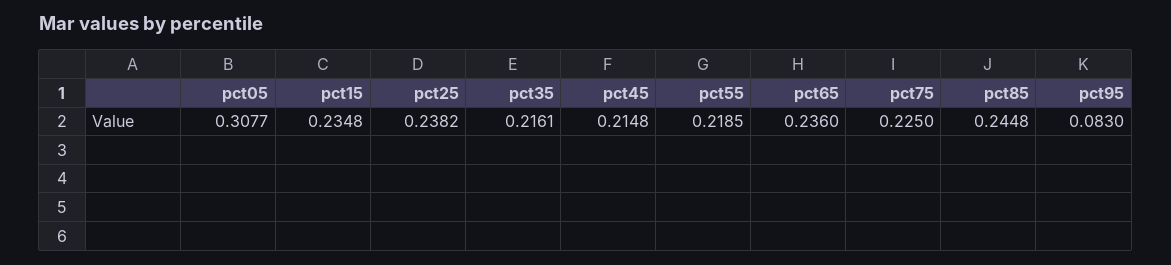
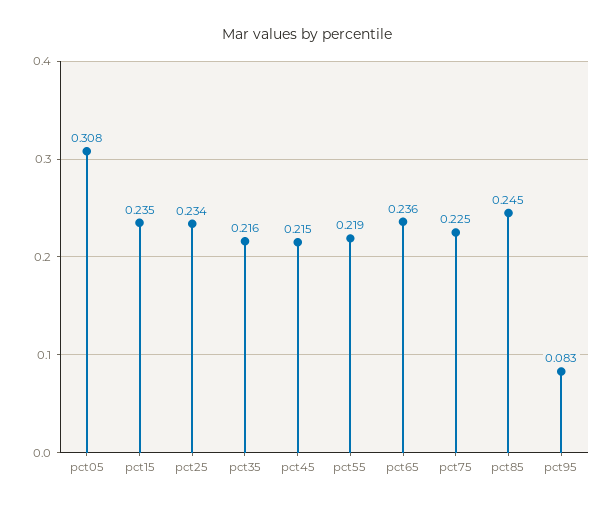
  {
    "pct05": 0.3077,
    "pct15": 0.2348,
-   "pct25": 0.2382,
+   "pct25": 0.234,
    "pct35": 0.2161,
    "pct45": 0.2148,
    "pct55": 0.2185,
    "pct65": 0.236,
    "pct75": 0.225,
    "pct85": 0.2448,
    "pct95": 0.083
  }

